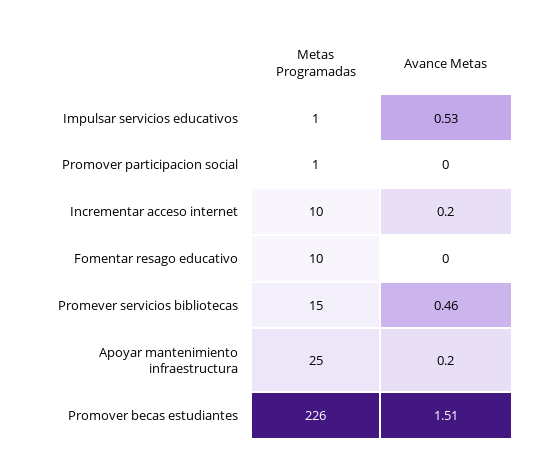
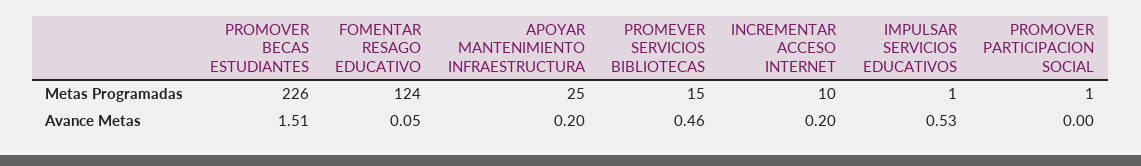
  {
    "Metas Programadas": {
      "Impulsar servicios educativos": 1,
      "Promover participacion social": 1,
      "Incrementar acceso internet": 10,
-     "Fomentar resago educativo": 10,
+     "Fomentar resago educativo": 124,
      "Promever servicios bibliotecas": 15,
      "Apoyar mantenimiento infraestructura": 25,
      "Promover becas estudiantes": 226
    },
    "Avance Metas": {
      "Impulsar servicios educativos": 0.53,
      "Promover participacion social": 0,
      "Incrementar acceso internet": 0.2,
-     "Fomentar resago educativo": 0,
+     "Fomentar resago educativo": 0.05,
      "Promever servicios bibliotecas": 0.46,
      "Apoyar mantenimiento infraestructura": 0.2,
      "Promover becas estudiantes": 1.51
    }
  }

